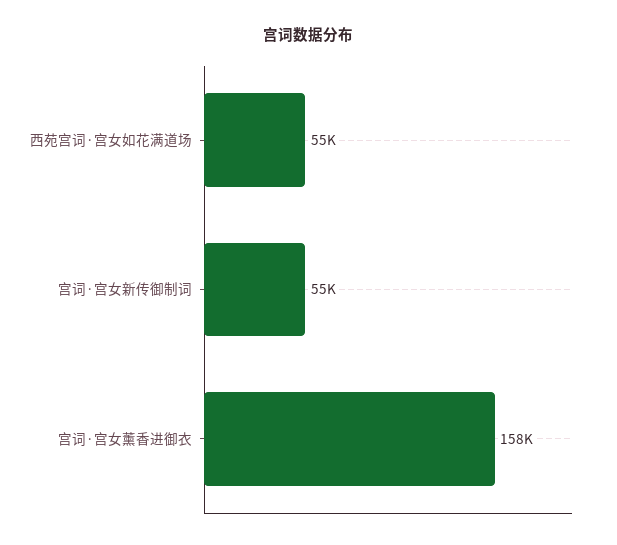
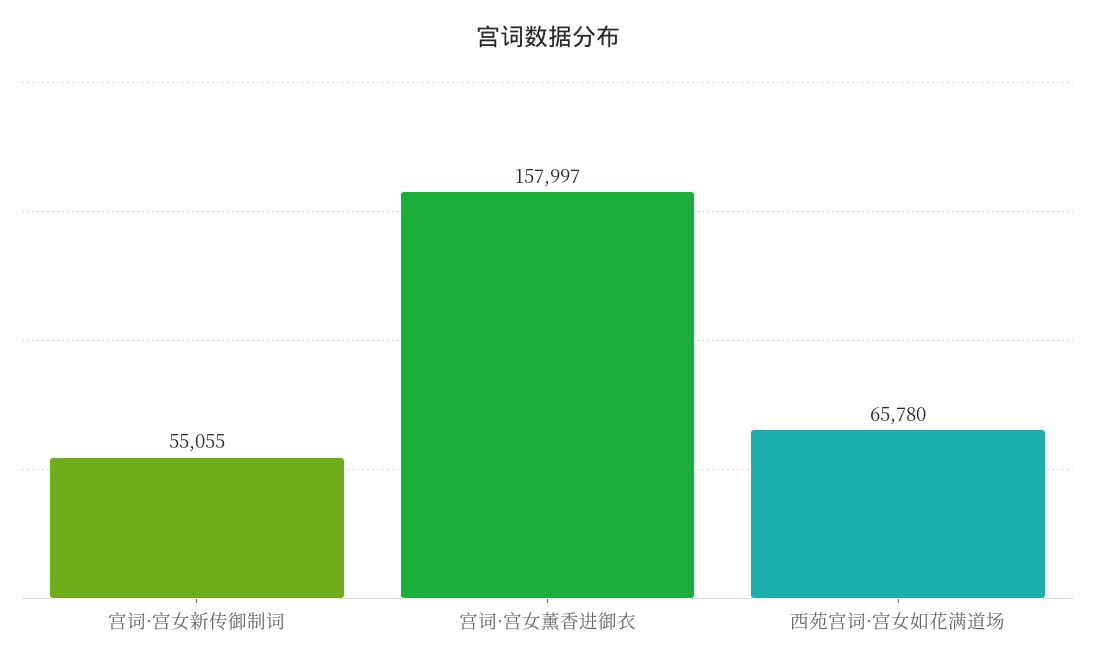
  {
-   "西苑宫词·宫女如花满道场": 55000,
+   "西苑宫词·宫女如花满道场": 65780,
    "宫词·宫女新传御制词": 55055,
    "宫词·宫女薰香进御衣": 157997
  }

